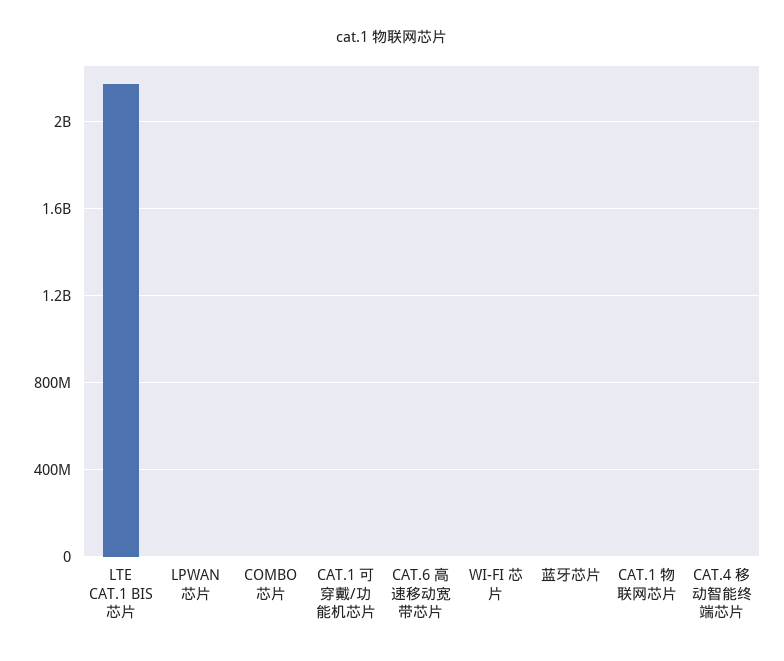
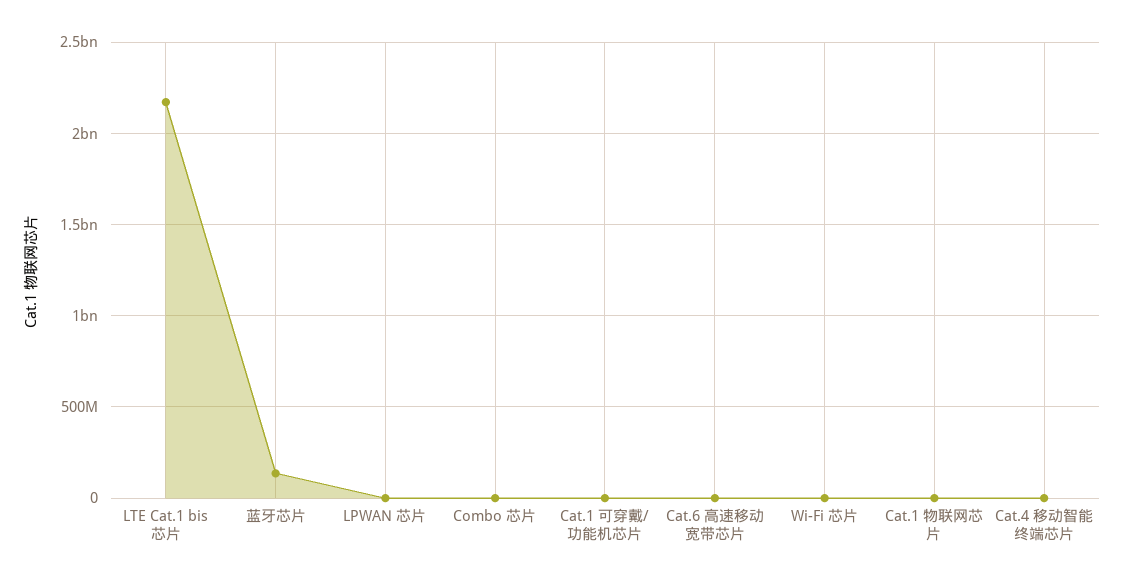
  {
    "LTE CAT.1 BIS 芯片": 2150000000,
    "LPWAN 芯片": 0,
    "COMBO 芯片": 0,
    "CAT.1 可穿戴/功能机芯片": 0,
    "CAT.6 高速移动宽带芯片": 0,
    "WI-FI 芯片": 0,
-   "蓝牙芯片": 0,
+   "蓝牙芯片": 150000000,
    "CAT.1 物联网芯片": 0,
    "CAT.4 移动智能终端芯片": 0
  }

